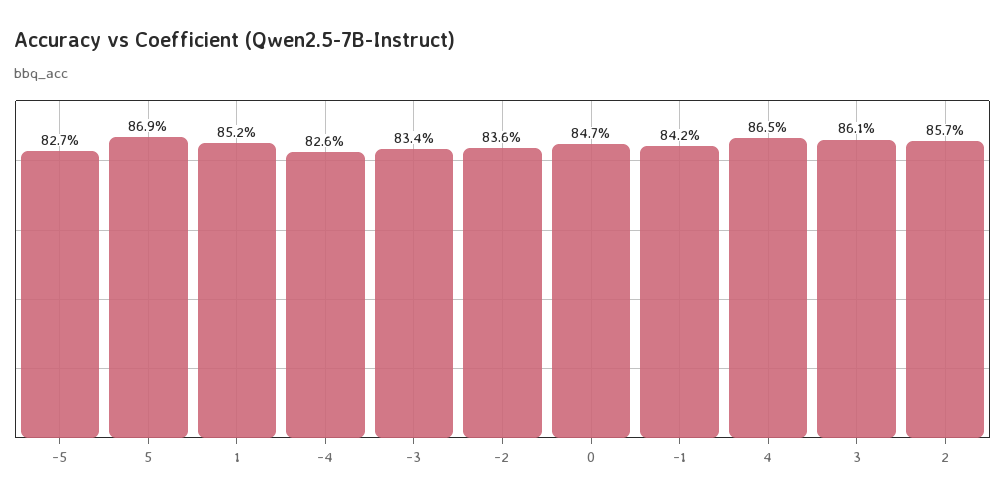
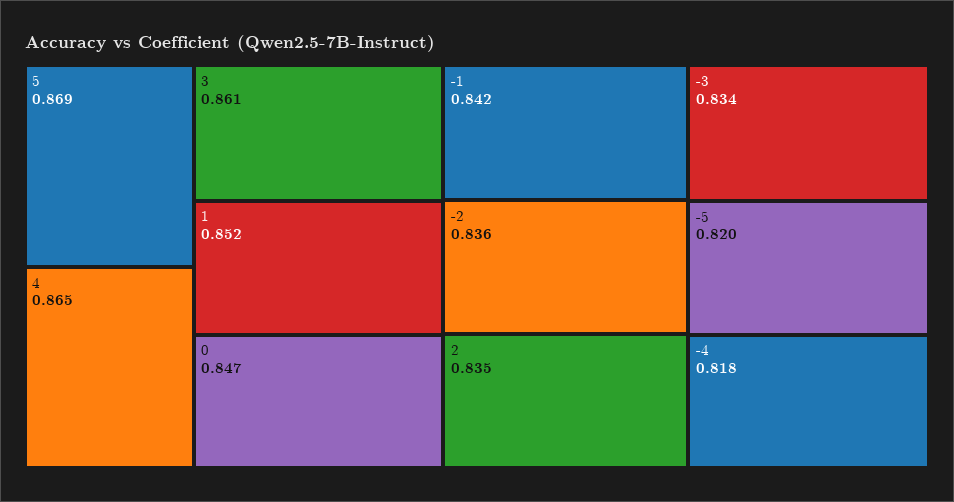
  {
-   "-5": 0.827,
+   "-5": 0.82,
    "5": 0.869,
    "1": 0.852,
-   "-4": 0.826,
+   "-4": 0.818,
    "-3": 0.834,
    "-2": 0.836,
    "0": 0.847,
    "-1": 0.842,
    "4": 0.865,
    "3": 0.861,
-   "2": 0.857
+   "2": 0.835
  }

